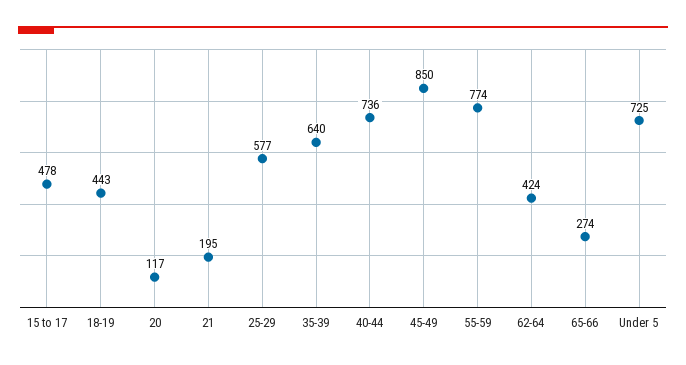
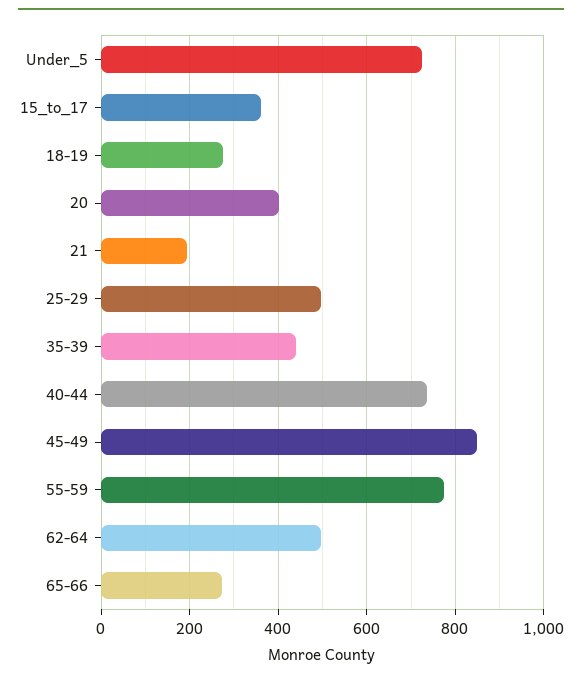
  {
-   "15 to 17": 478,
+   "15 to 17": 360,
-   "18-19": 443,
+   "18-19": 280,
-   "20": 117,
+   "20": 400,
    "21": 195,
-   "25-29": 577,
+   "25-29": 500,
-   "35-39": 640,
+   "35-39": 440,
    "40-44": 736,
    "45-49": 850,
    "55-59": 774,
-   "62-64": 424,
+   "62-64": 500,
    "65-66": 274,
    "Under 5": 725
  }

